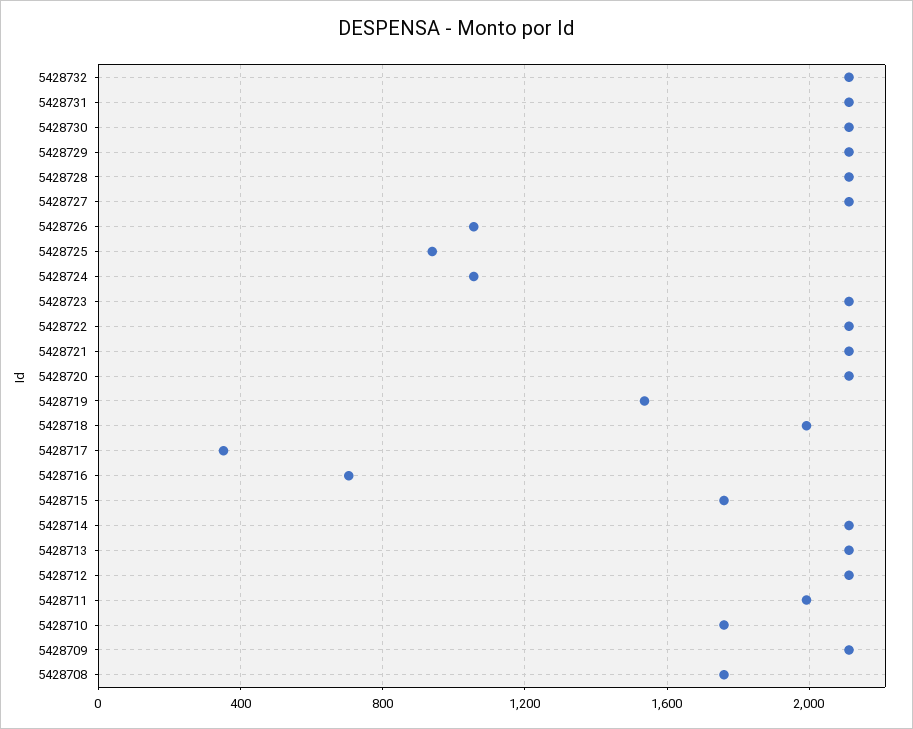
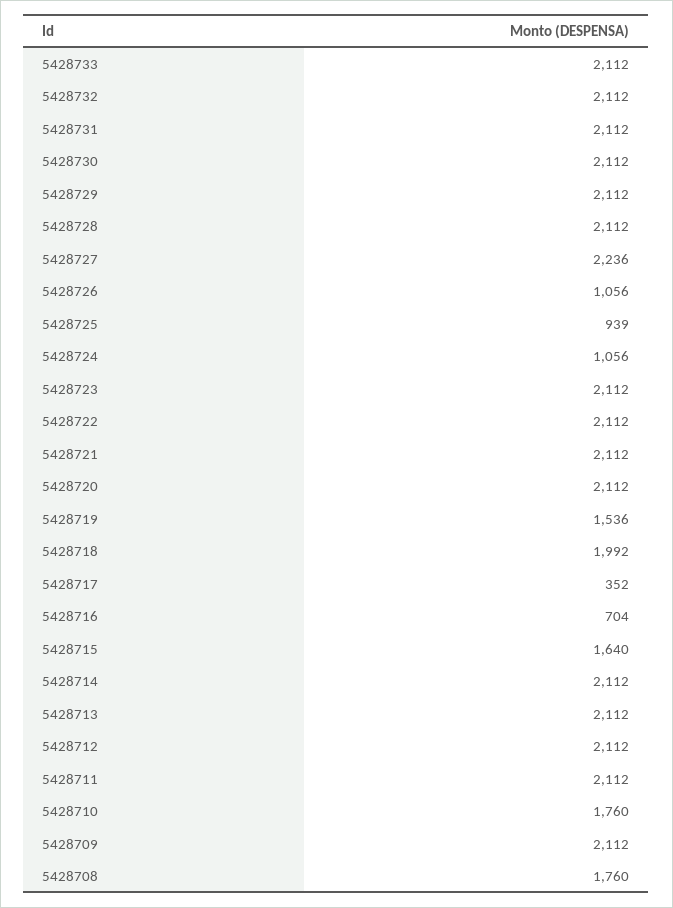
  {
    "5428732": 2112,
    "5428731": 2112,
    "5428730": 2112,
    "5428729": 2112,
    "5428728": 2112,
-   "5428727": 2100,
+   "5428727": 2236,
    "5428726": 1056,
    "5428725": 939,
    "5428724": 1056,
    "5428723": 2112,
    "5428722": 2112,
    "5428721": 2112,
    "5428720": 2112,
    "5428719": 1536,
    "5428718": 1992,
    "5428717": 352,
    "5428716": 704,
-   "5428715": 1750,
+   "5428715": 1640,
    "5428714": 2112,
    "5428713": 2112,
    "5428712": 2112,
-   "5428711": 2000,
+   "5428711": 2112,
    "5428710": 1760,
    "5428709": 2112,
-   "5428708": 1760
+   "5428708": 1760,
+   "5428733": 2112
  }

